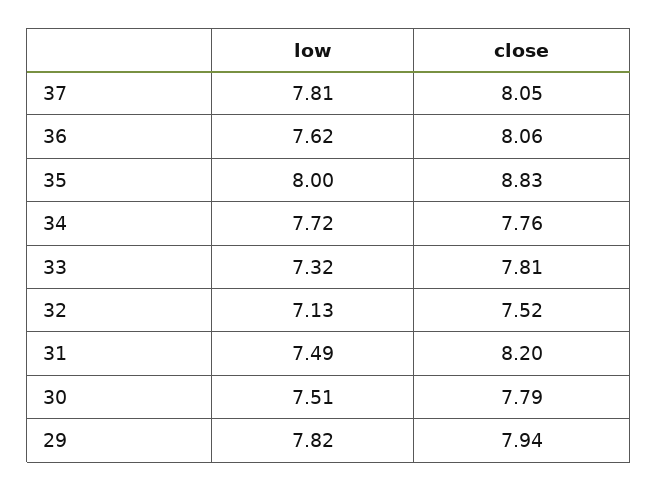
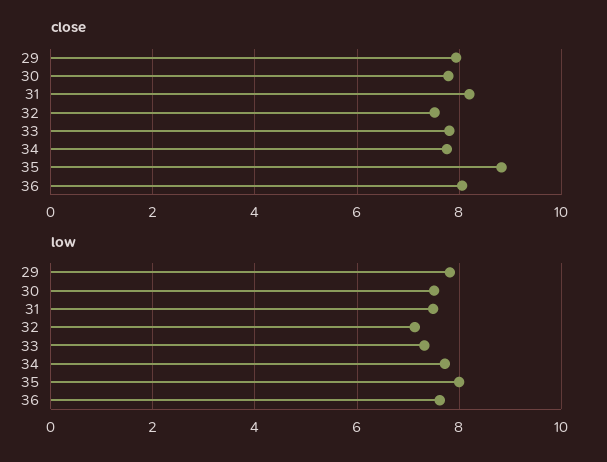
  {
    "low": {
-     "37": 7.81,
      "36": 7.62,
      "35": 8,
      "34": 7.72,
      "33": 7.32,
      "32": 7.13,
      "31": 7.49,
      "30": 7.51,
      "29": 7.82
    },
    "close": {
-     "37": 8.05,
      "36": 8.06,
      "35": 8.83,
      "34": 7.76,
      "33": 7.81,
      "32": 7.52,
      "31": 8.2,
      "30": 7.79,
      "29": 7.94
    }
  }

